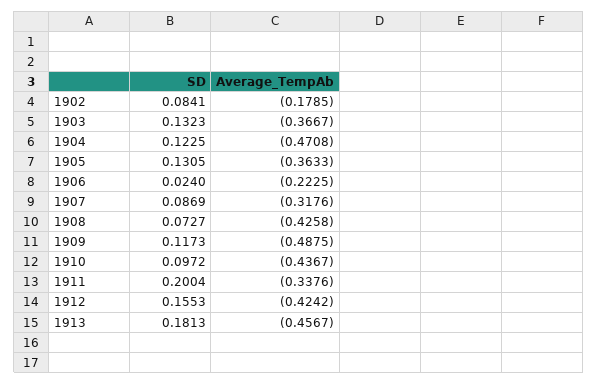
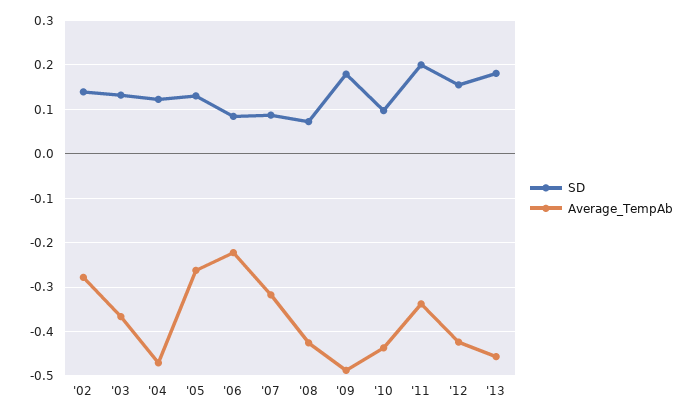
  {
    "SD": {
-     "1902": 0.0841,
+     "1902": 0.14,
      "1903": 0.1323,
      "1904": 0.1225,
      "1905": 0.1305,
-     "1906": 0.024,
+     "1906": 0.08,
      "1907": 0.0869,
      "1908": 0.0727,
-     "1909": 0.1173,
+     "1909": 0.18,
      "1910": 0.0972,
      "1911": 0.2004,
      "1912": 0.1553,
      "1913": 0.1813
    },
    "Average_TempAb": {
-     "1902": -0.1785,
+     "1902": -0.28,
      "1903": -0.3667,
      "1904": -0.4708,
-     "1905": -0.3633,
+     "1905": -0.26,
      "1906": -0.2225,
      "1907": -0.3176,
      "1908": -0.4258,
      "1909": -0.4875,
      "1910": -0.4367,
      "1911": -0.3376,
      "1912": -0.4242,
      "1913": -0.4567
    }
  }

